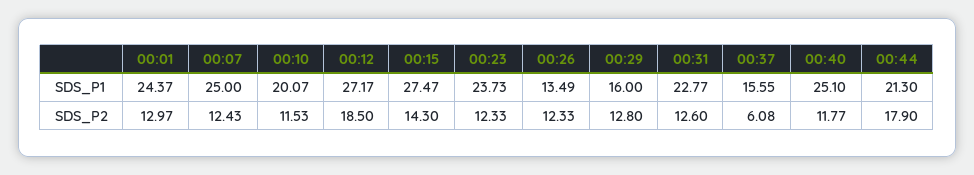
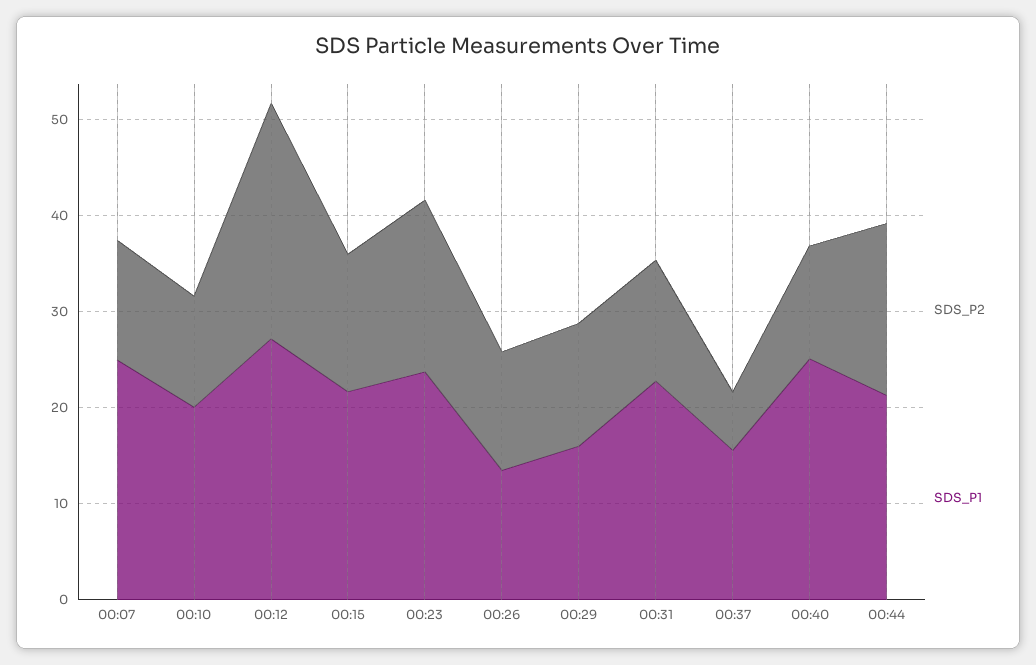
  {
    "SDS_P1": {
-     "00:01": 24.37,
      "00:07": 25,
      "00:10": 20.07,
      "00:12": 27.17,
-     "00:15": 27.47,
+     "00:15": 22,
      "00:23": 23.73,
      "00:26": 13.49,
      "00:29": 16,
      "00:31": 22.77,
      "00:37": 15.55,
      "00:40": 25.1,
      "00:44": 21.3
    },
    "SDS_P2": {
-     "00:01": 12.97,
      "00:07": 12.43,
      "00:10": 11.53,
-     "00:12": 18.5,
+     "00:12": 24,
      "00:15": 14.3,
-     "00:23": 12.33,
+     "00:23": 18,
      "00:26": 12.33,
      "00:29": 12.8,
      "00:31": 12.6,
      "00:37": 6.08,
      "00:40": 11.77,
      "00:44": 17.9
    }
  }

